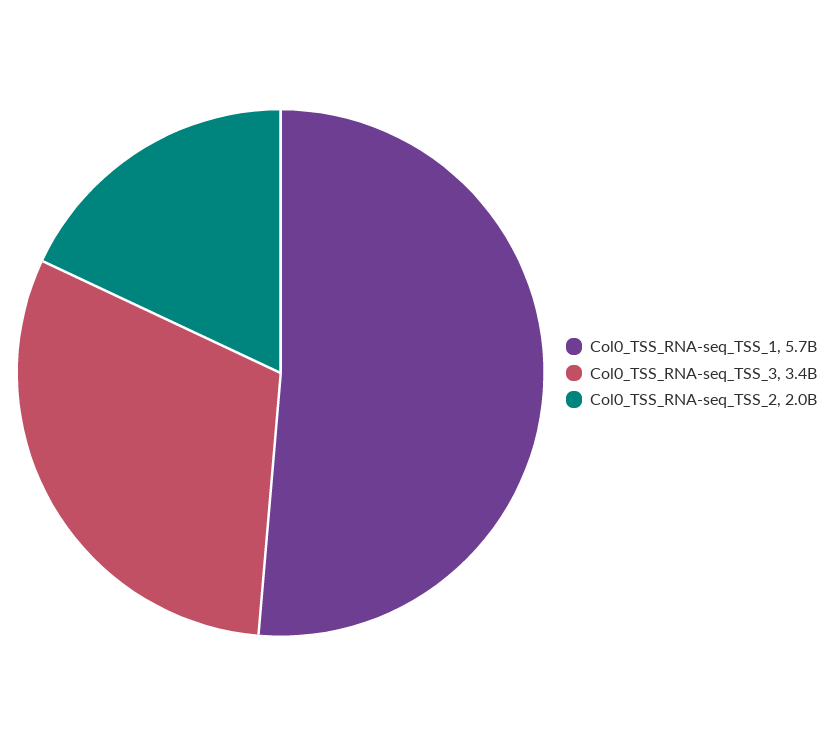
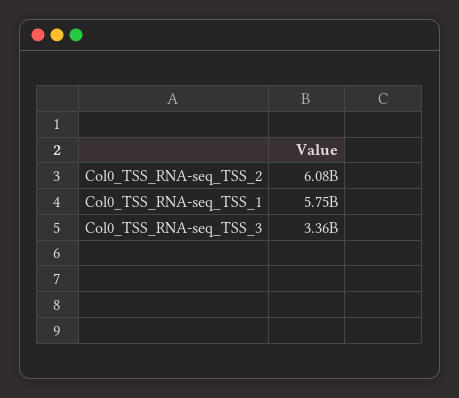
  {
    "Col0_TSS_RNA-seq_TSS_1": 5750000000,
    "Col0_TSS_RNA-seq_TSS_3": 3360000000,
-   "Col0_TSS_RNA-seq_TSS_2": 2000000000
+   "Col0_TSS_RNA-seq_TSS_2": 6080000000
  }

